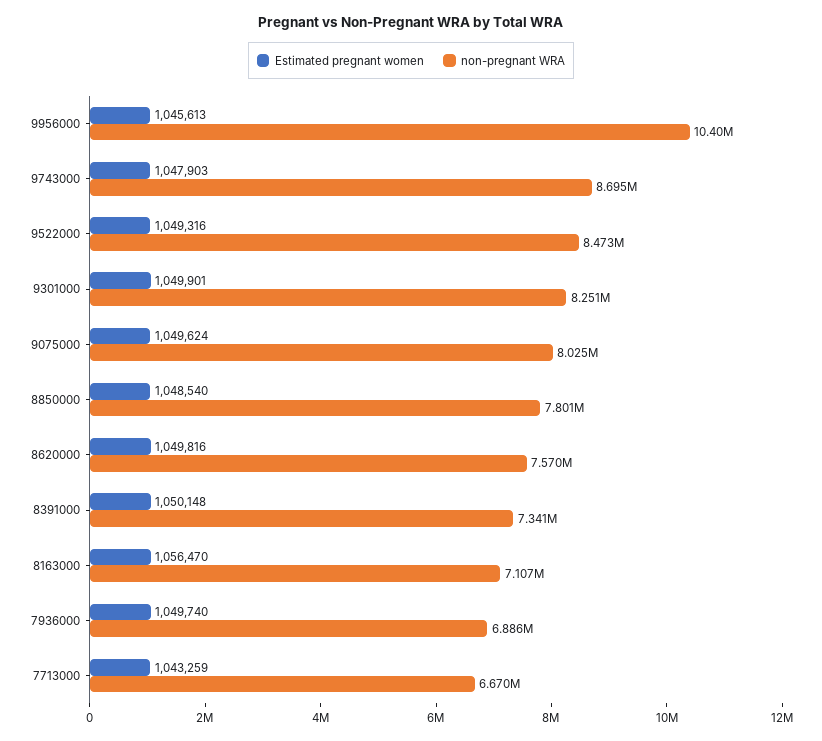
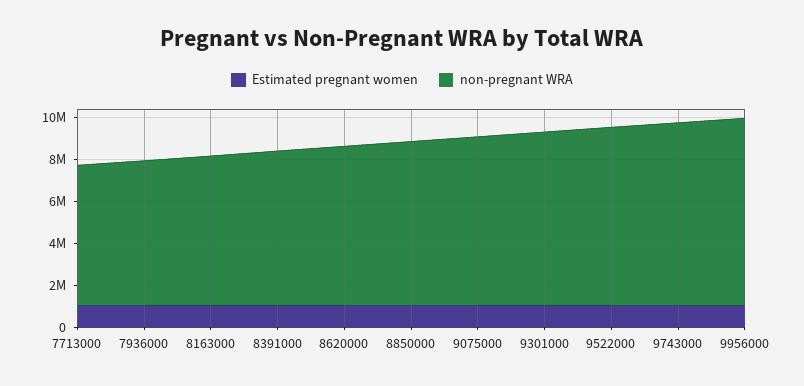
  {
    "Estimated pregnant women": {
      "9956000": 1045613,
      "9743000": 1047903,
      "9522000": 1049316,
      "9301000": 1049901,
      "9075000": 1049624,
      "8850000": 1048540,
      "8620000": 1049816,
      "8391000": 1050148,
      "8163000": 1056470,
      "7936000": 1049740,
      "7713000": 1043259
    },
    "non-pregnant WRA": {
-     "9956000": 10400000,
+     "9956000": 9000000,
      "9743000": 8695000,
      "9522000": 8473000,
      "9301000": 8251000,
      "9075000": 8025000,
      "8850000": 7801000,
      "8620000": 7570000,
      "8391000": 7341000,
      "8163000": 7107000,
      "7936000": 6886000,
      "7713000": 6670000
    }
  }

